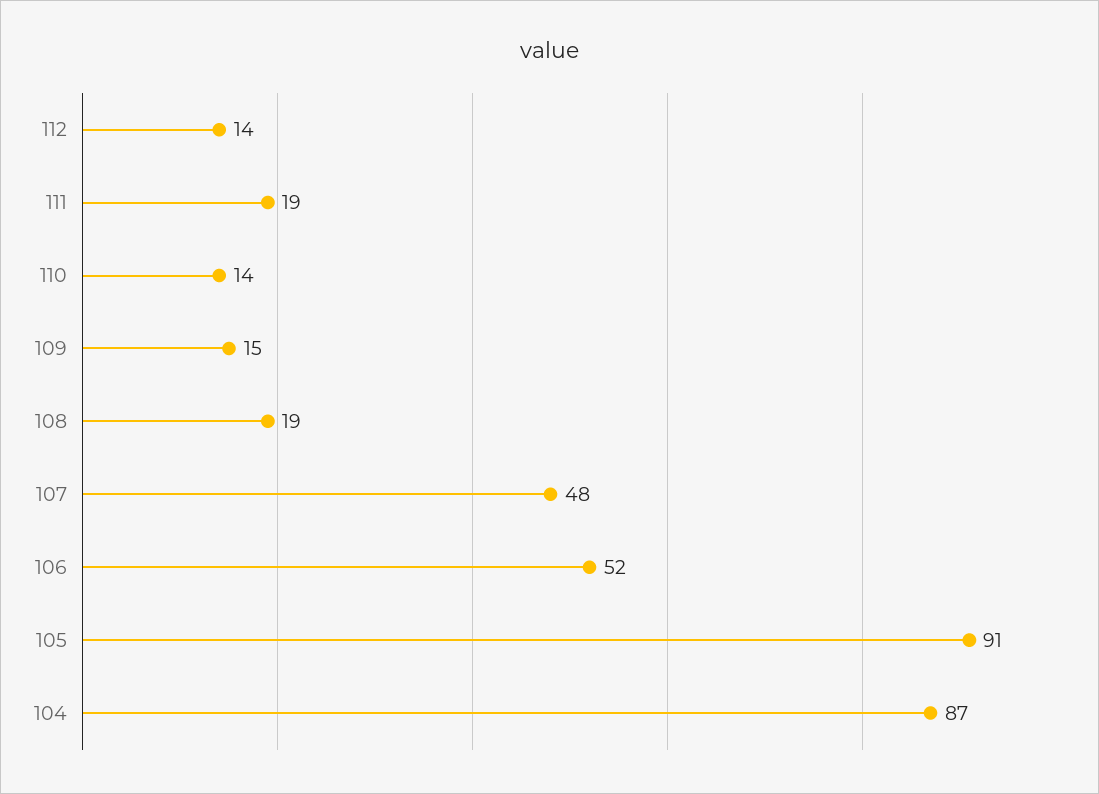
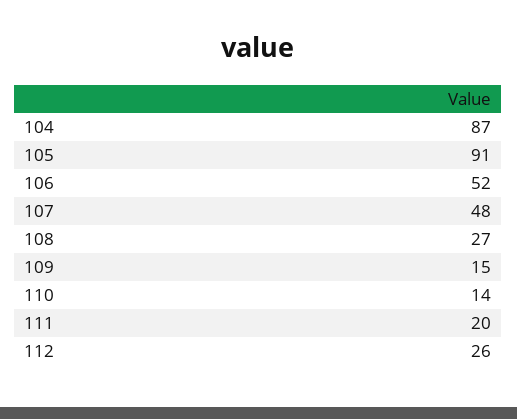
  {
-   "112": 14,
+   "112": 26,
-   "111": 19,
+   "111": 20,
    "110": 14,
    "109": 15,
-   "108": 19,
+   "108": 27,
    "107": 48,
    "106": 52,
    "105": 91,
    "104": 87
  }

